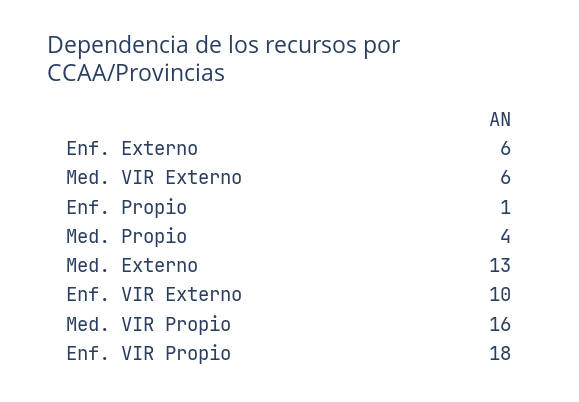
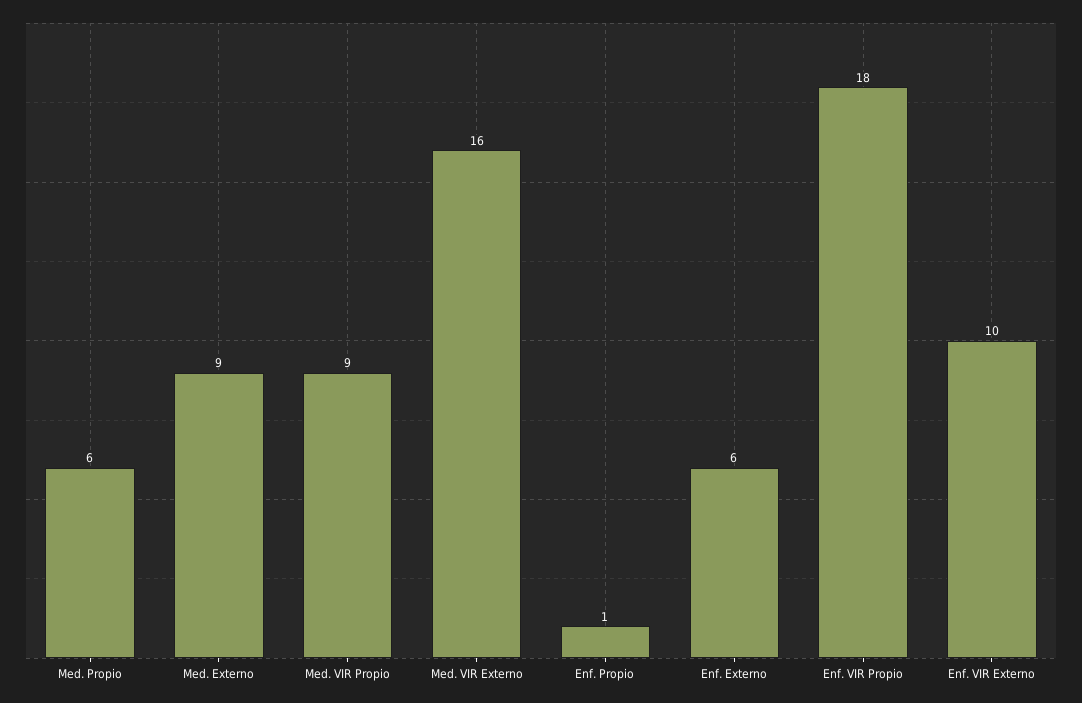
  {
    "Enf. Externo": 6,
-   "Med. VIR Externo": 6,
+   "Med. VIR Externo": 16,
    "Enf. Propio": 1,
-   "Med. Propio": 4,
+   "Med. Propio": 6,
-   "Med. Externo": 13,
+   "Med. Externo": 9,
    "Enf. VIR Externo": 10,
-   "Med. VIR Propio": 16,
+   "Med. VIR Propio": 9,
    "Enf. VIR Propio": 18
  }

